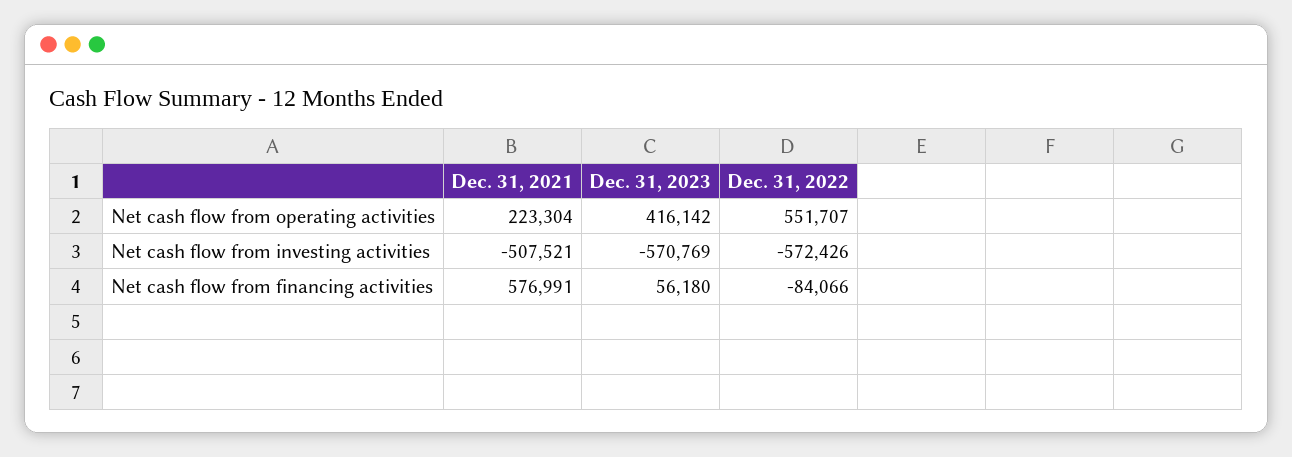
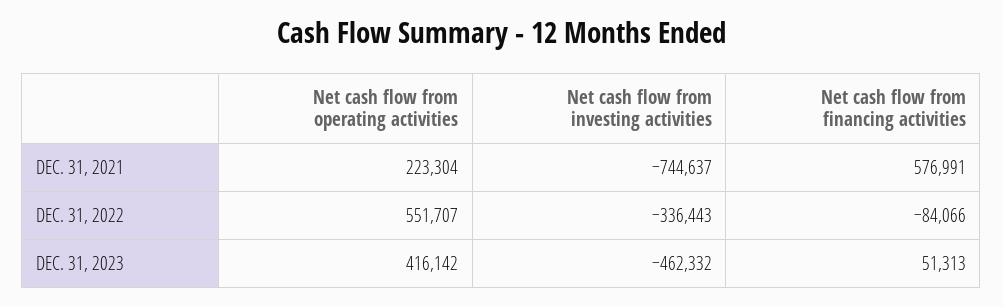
  {
    "Dec. 31, 2021": {
      "Net cash flow from operating activities": 223304,
-     "Net cash flow from investing activities": -507521,
+     "Net cash flow from investing activities": -744637,
      "Net cash flow from financing activities": 576991
    },
    "Dec. 31, 2023": {
      "Net cash flow from operating activities": 416142,
-     "Net cash flow from investing activities": -570769,
+     "Net cash flow from investing activities": -462332,
-     "Net cash flow from financing activities": 56180
+     "Net cash flow from financing activities": 51313
    },
    "Dec. 31, 2022": {
      "Net cash flow from operating activities": 551707,
-     "Net cash flow from investing activities": -572426,
+     "Net cash flow from investing activities": -336443,
      "Net cash flow from financing activities": -84066
    }
  }

